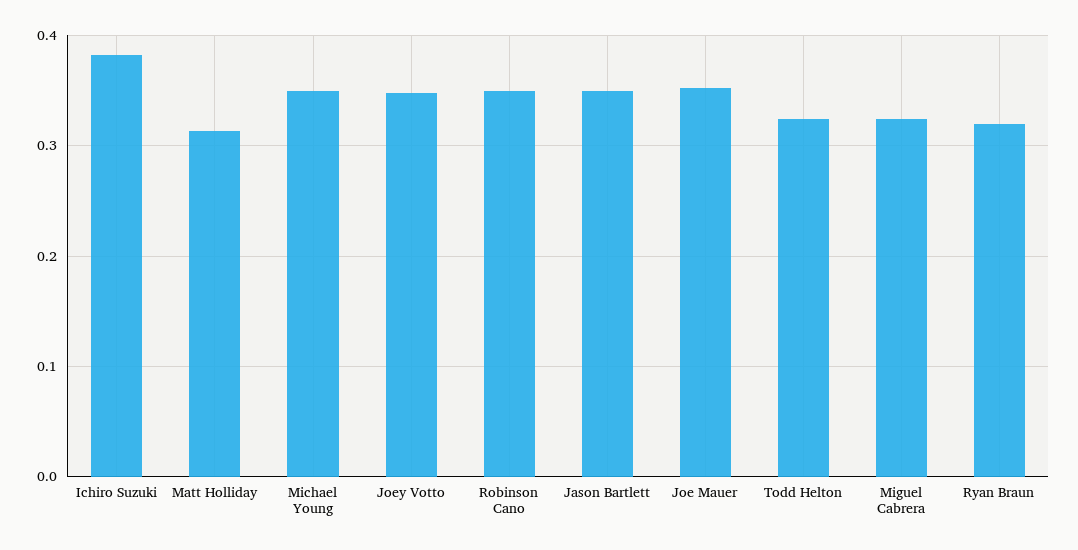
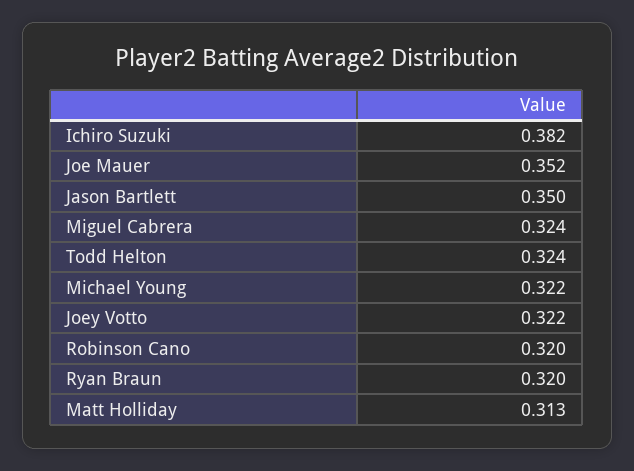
  {
    "Ichiro Suzuki": 0.382,
    "Matt Holliday": 0.313,
-   "Michael Young": 0.35,
+   "Michael Young": 0.322,
-   "Joey Votto": 0.35,
+   "Joey Votto": 0.322,
-   "Robinson Cano": 0.35,
+   "Robinson Cano": 0.32,
    "Jason Bartlett": 0.35,
    "Joe Mauer": 0.352,
    "Todd Helton": 0.324,
    "Miguel Cabrera": 0.324,
    "Ryan Braun": 0.32
  }

